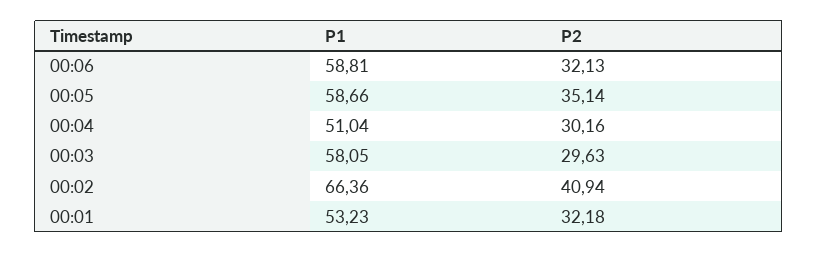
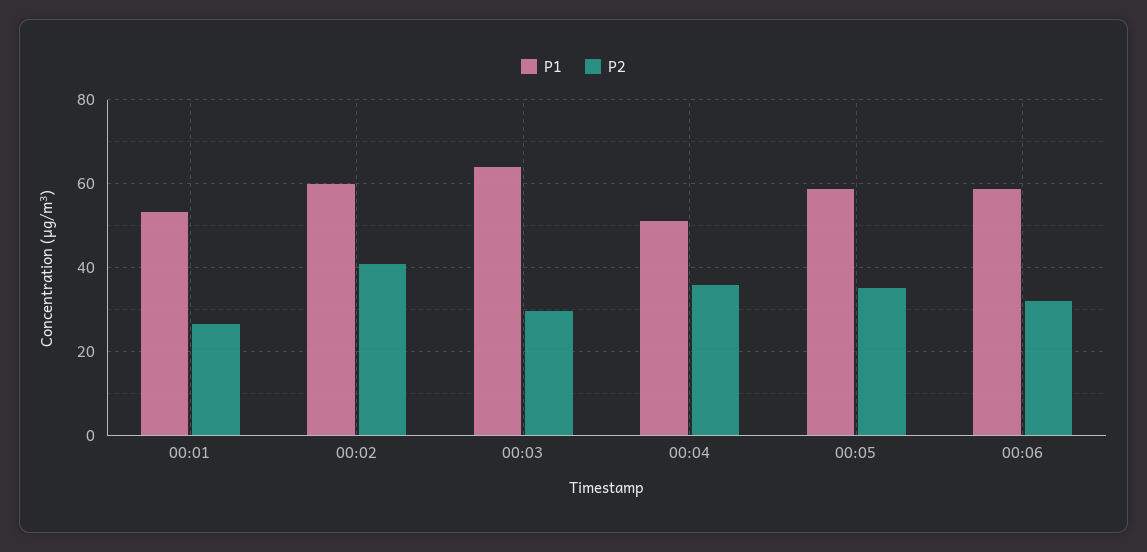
  {
    "P1": {
      "00:06": 58.81,
      "00:05": 58.66,
      "00:04": 51.04,
-     "00:03": 58.05,
+     "00:03": 64,
-     "00:02": 66.36,
+     "00:02": 60,
      "00:01": 53.23
    },
    "P2": {
      "00:06": 32.13,
      "00:05": 35.14,
-     "00:04": 30.16,
+     "00:04": 36,
      "00:03": 29.63,
      "00:02": 40.94,
-     "00:01": 32.18
+     "00:01": 26
    }
  }

